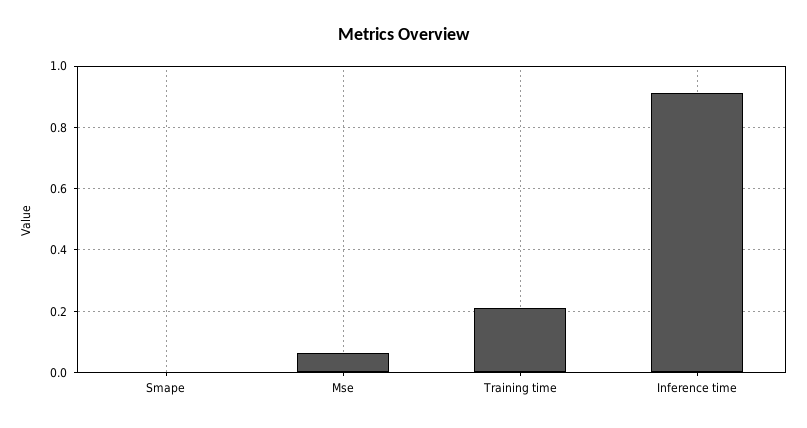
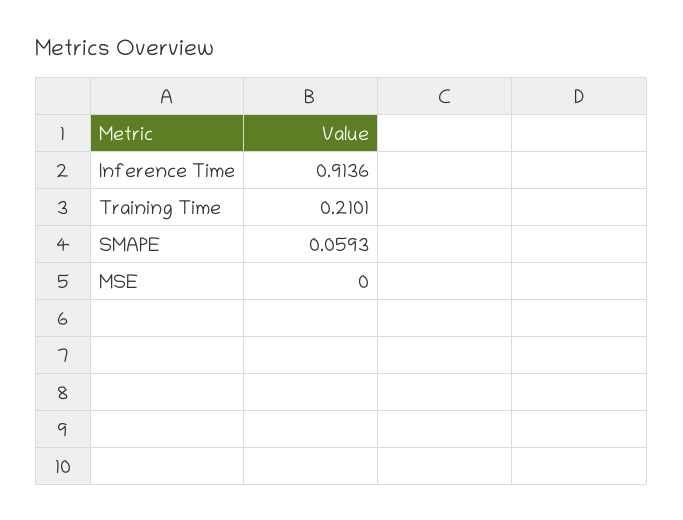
  {
-   "Smape": 0,
+   "Smape": 0.0593,
-   "Mse": 0.06,
+   "Mse": 0,
    "Training time": 0.2101,
    "Inference time": 0.9136
  }

